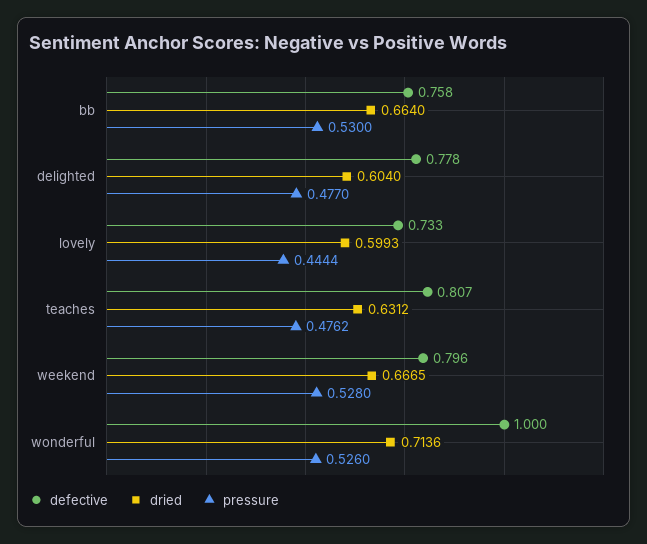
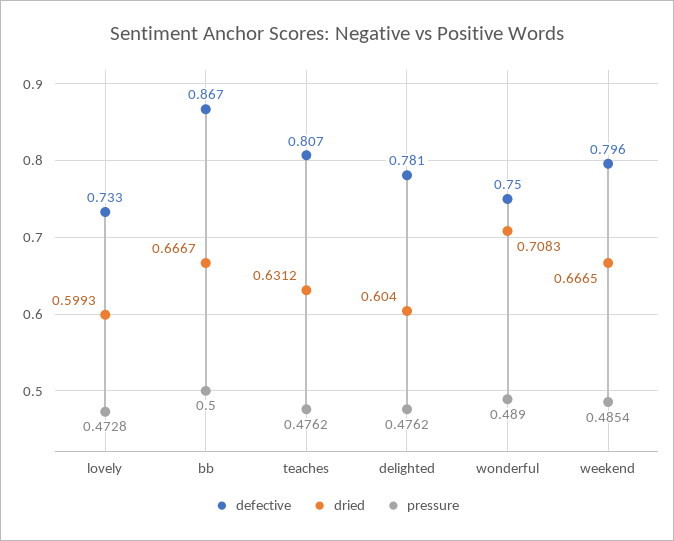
  {
    "defective": {
-     "bb": 0.758,
+     "bb": 0.867,
-     "delighted": 0.778,
+     "delighted": 0.781,
      "lovely": 0.733,
      "teaches": 0.807,
      "weekend": 0.796,
-     "wonderful": 1
+     "wonderful": 0.75
    },
    "dried": {
-     "bb": 0.664,
+     "bb": 0.6667,
      "delighted": 0.604,
      "lovely": 0.5993,
      "teaches": 0.6312,
      "weekend": 0.6665,
-     "wonderful": 0.7136
+     "wonderful": 0.7083
    },
    "pressure": {
-     "bb": 0.53,
+     "bb": 0.5,
-     "delighted": 0.477,
+     "delighted": 0.4762,
-     "lovely": 0.4444,
+     "lovely": 0.4728,
      "teaches": 0.4762,
-     "weekend": 0.528,
+     "weekend": 0.4854,
-     "wonderful": 0.526
+     "wonderful": 0.489
    }
  }

